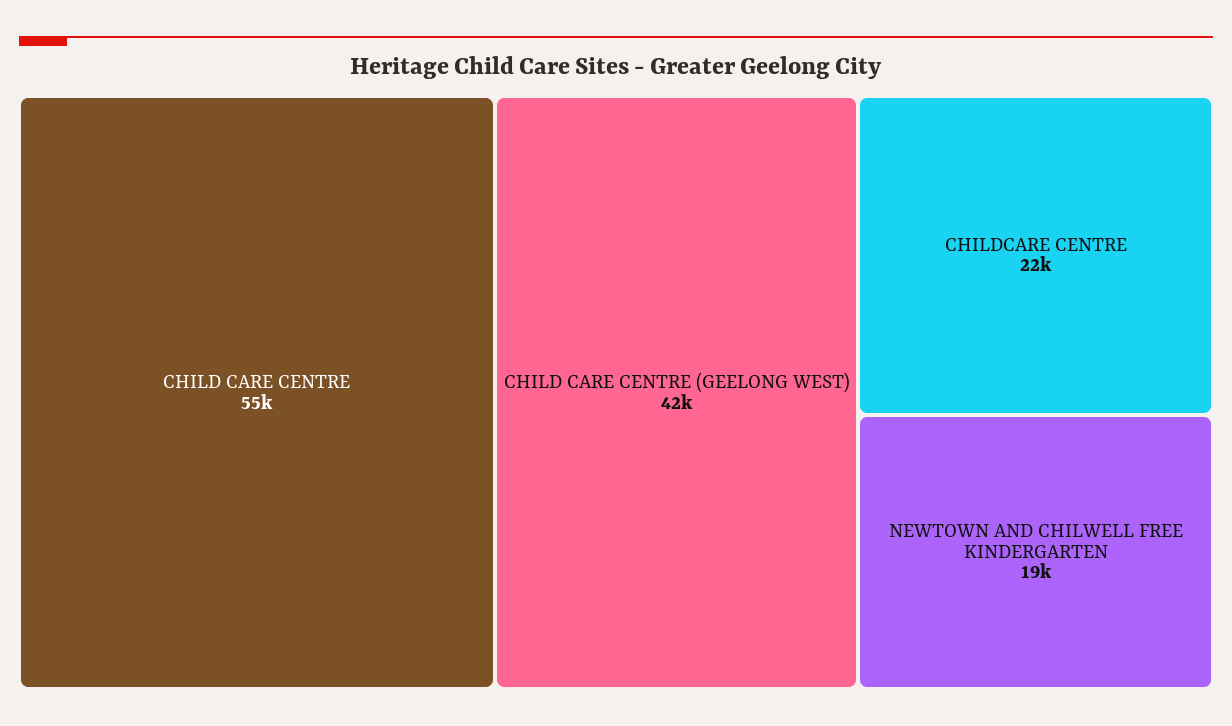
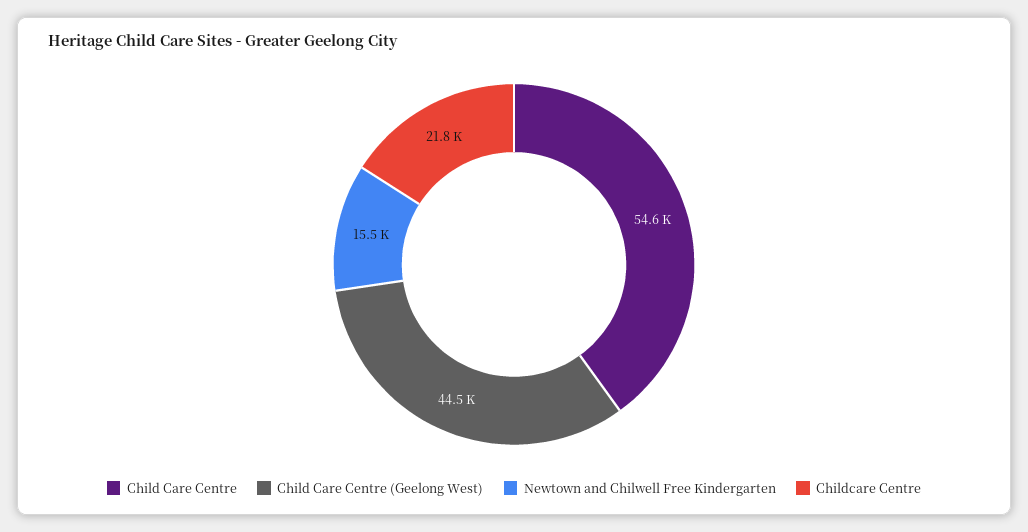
  {
    "CHILD CARE CENTRE": 54600,
-   "CHILD CARE CENTRE (GEELONG WEST)": 42000,
+   "CHILD CARE CENTRE (GEELONG WEST)": 44500,
    "CHILDCARE CENTRE": 21800,
-   "NEWTOWN AND CHILWELL FREE KINDERGARTEN": 19000
+   "NEWTOWN AND CHILWELL FREE KINDERGARTEN": 15500
  }

